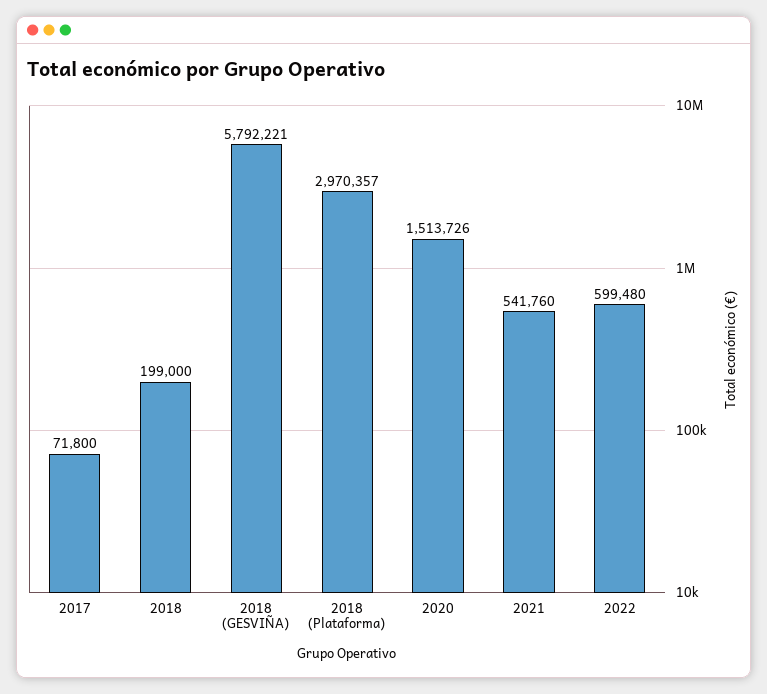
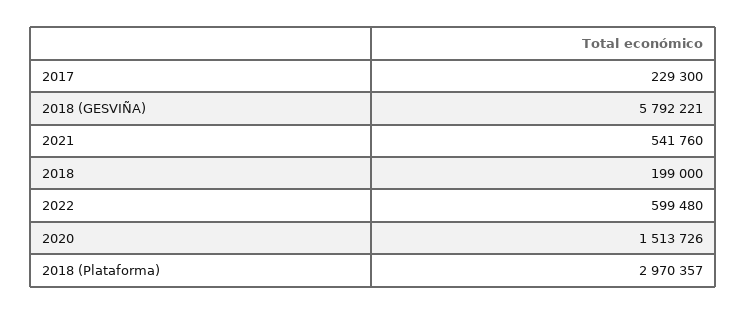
  {
-   "2017": 71800,
+   "2017": 229300,
    "2018": 199000,
    "2018 (GESVIÑA)": 5792221,
    "2018 (Plataforma)": 2970357,
    "2020": 1513726,
    "2021": 541760,
    "2022": 599480
  }

